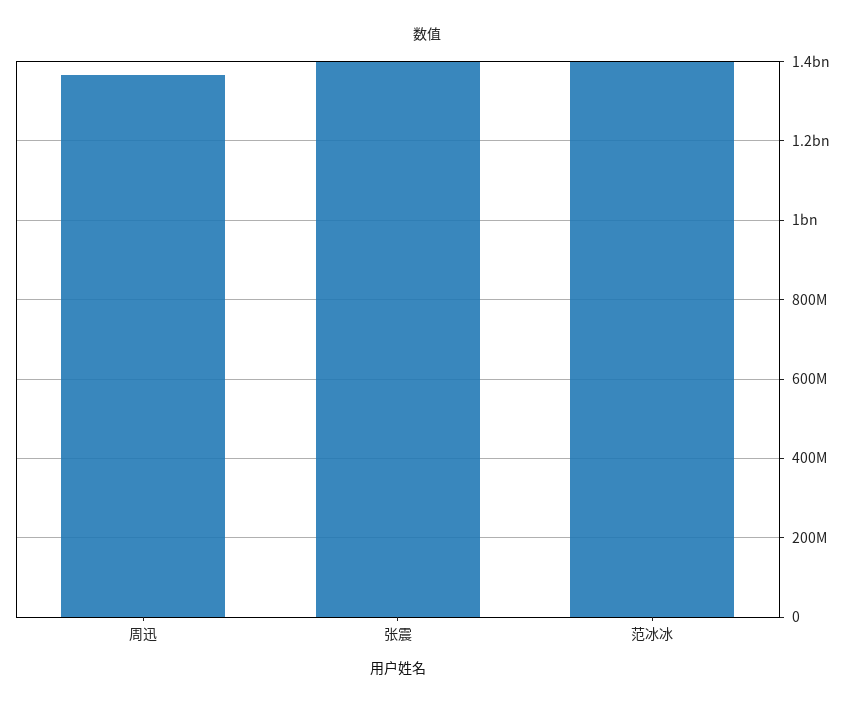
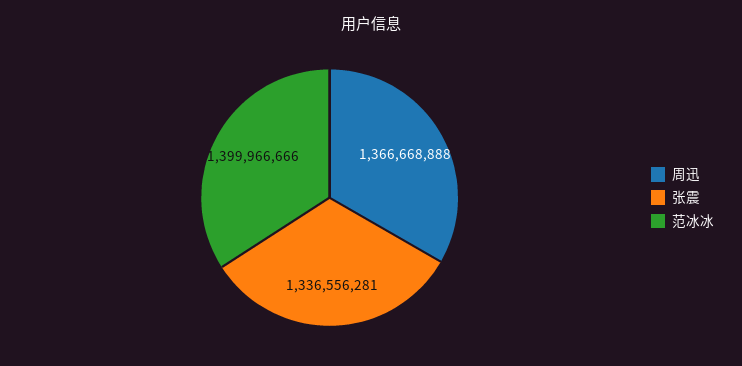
  {
    "周迅": 1366668888,
-   "张震": 1400000000,
+   "张震": 1336556281,
    "范冰冰": 1399966666
  }

